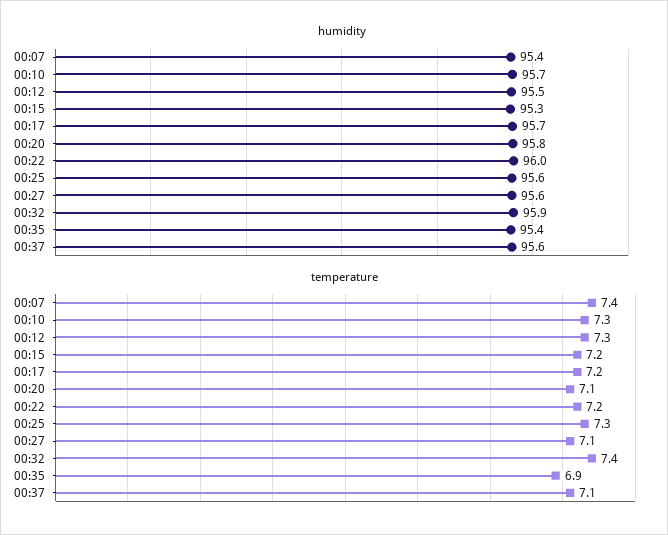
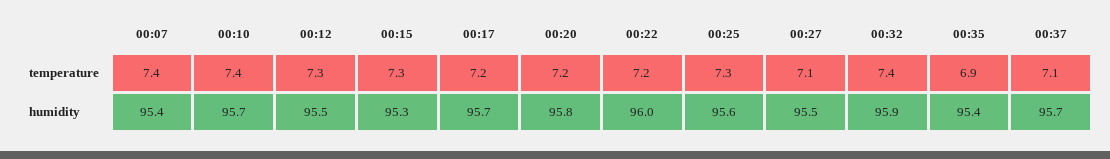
  {
    "humidity": {
      "00:07": 95.4,
      "00:10": 95.7,
      "00:12": 95.5,
      "00:15": 95.3,
      "00:17": 95.7,
      "00:20": 95.8,
      "00:22": 96,
      "00:25": 95.6,
-     "00:27": 95.6,
+     "00:27": 95.5,
      "00:32": 95.9,
      "00:35": 95.4,
-     "00:37": 95.6
+     "00:37": 95.7
    },
    "temperature": {
      "00:07": 7.4,
-     "00:10": 7.3,
+     "00:10": 7.4,
      "00:12": 7.3,
-     "00:15": 7.2,
+     "00:15": 7.3,
      "00:17": 7.2,
-     "00:20": 7.1,
+     "00:20": 7.2,
      "00:22": 7.2,
      "00:25": 7.3,
      "00:27": 7.1,
      "00:32": 7.4,
      "00:35": 6.9,
      "00:37": 7.1
    }
  }

